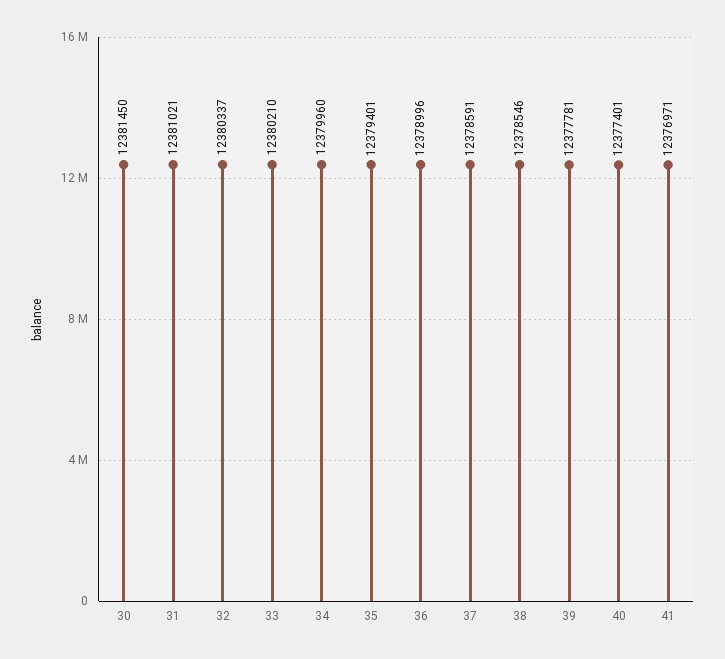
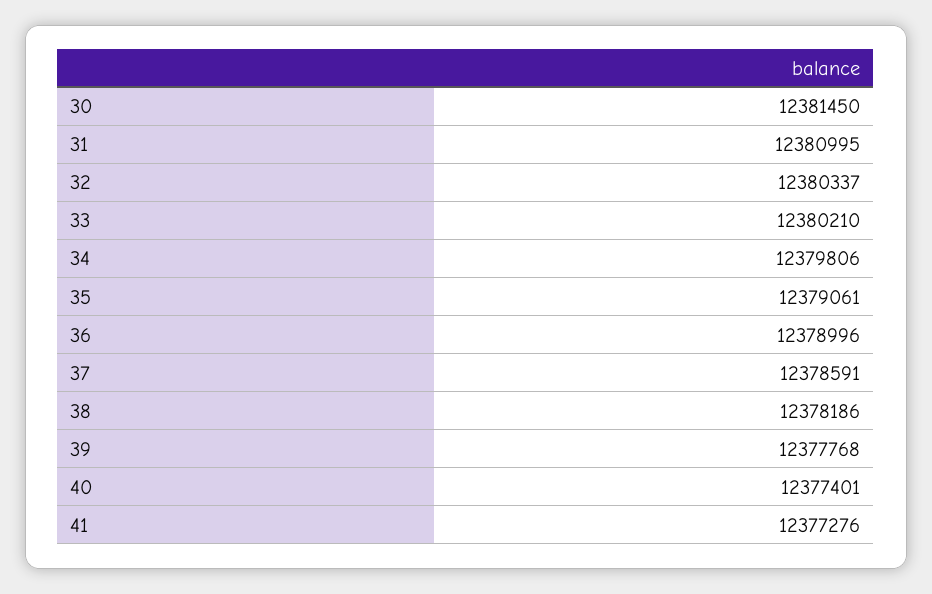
  {
    "30": 12381450,
-   "31": 12381021,
+   "31": 12380995,
    "32": 12380337,
    "33": 12380210,
-   "34": 12379960,
+   "34": 12379806,
-   "35": 12379401,
+   "35": 12379061,
    "36": 12378996,
    "37": 12378591,
-   "38": 12378546,
+   "38": 12378186,
-   "39": 12377781,
+   "39": 12377768,
    "40": 12377401,
-   "41": 12376971
+   "41": 12377276
  }

